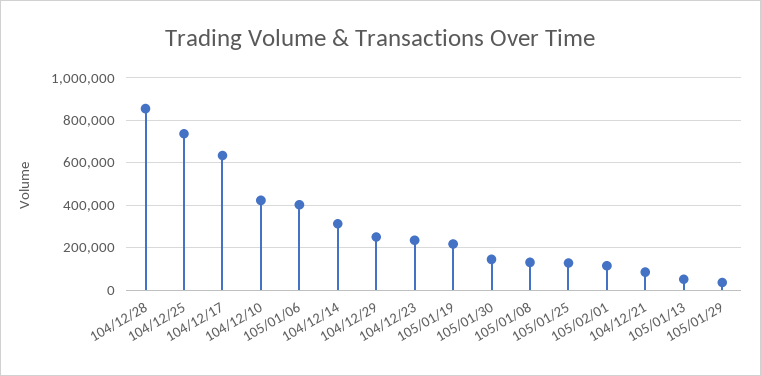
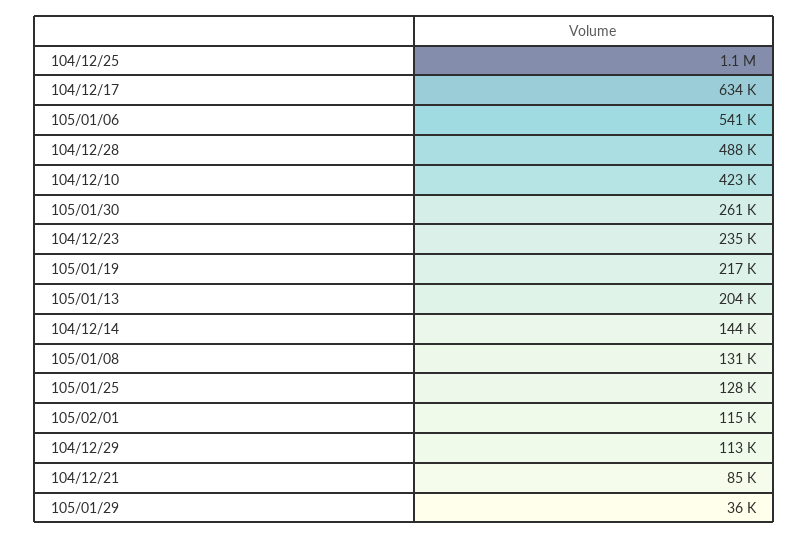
  {
-   "104/12/28": 850000,
+   "104/12/28": 488000,
-   "104/12/25": 750000,
+   "104/12/25": 1100000,
    "104/12/17": 634000,
    "104/12/10": 423000,
-   "105/01/06": 400000,
+   "105/01/06": 541000,
-   "104/12/14": 300000,
+   "104/12/14": 144000,
-   "104/12/29": 250000,
+   "104/12/29": 113000,
    "104/12/23": 235000,
    "105/01/19": 217000,
-   "105/01/30": 150000,
+   "105/01/30": 261000,
    "105/01/08": 131000,
    "105/01/25": 128000,
    "105/02/01": 115000,
    "104/12/21": 85000,
-   "105/01/13": 50000,
+   "105/01/13": 204000,
    "105/01/29": 36000
  }

